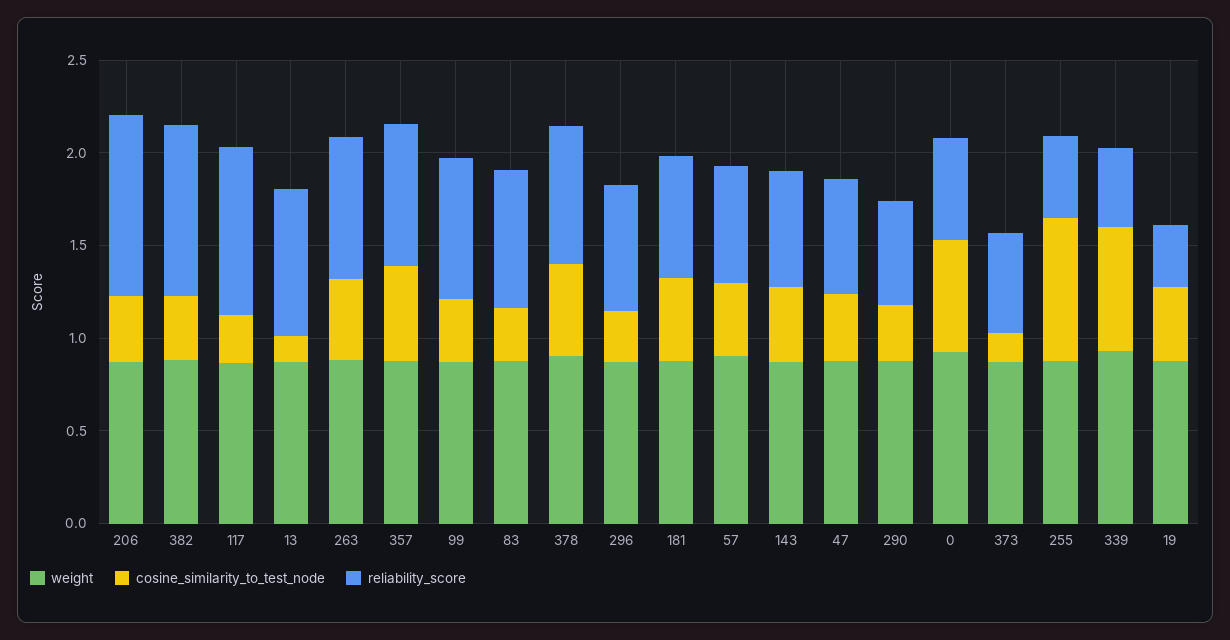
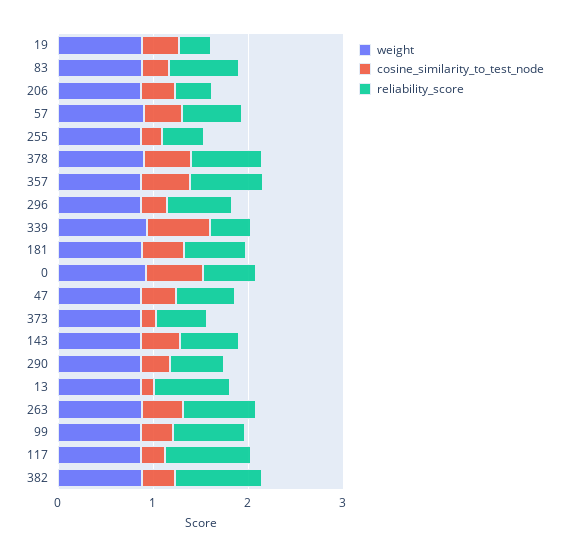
  {
    "weight": {
      "206": 0.9,
      "382": 0.9,
      "117": 0.9,
      "13": 0.9,
      "263": 0.9,
      "357": 0.9,
      "99": 0.9,
      "83": 0.9,
      "378": 0.9,
      "296": 0.9,
      "181": 0.9,
      "57": 0.9,
      "143": 0.9,
      "47": 0.9,
      "290": 0.9,
      "0": 0.9,
      "373": 0.9,
      "255": 0.9,
      "339": 0.9,
      "19": 0.9
    },
    "cosine_similarity_to_test_node": {
      "206": 0.4,
      "382": 0.3,
      "117": 0.3,
      "13": 0.1,
      "263": 0.4,
      "357": 0.5,
      "99": 0.3,
      "83": 0.3,
      "378": 0.5,
      "296": 0.3,
      "181": 0.4,
      "57": 0.4,
      "143": 0.4,
      "47": 0.4,
      "290": 0.3,
      "0": 0.6,
      "373": 0.2,
-     "255": 0.8,
+     "255": 0.2,
      "339": 0.7,
      "19": 0.4
    },
    "reliability_score": {
-     "206": 1,
+     "206": 0.4,
      "382": 0.9,
      "117": 0.9,
      "13": 0.8,
      "263": 0.8,
      "357": 0.8,
      "99": 0.8,
      "83": 0.7,
      "378": 0.7,
      "296": 0.7,
      "181": 0.7,
      "57": 0.6,
      "143": 0.6,
      "47": 0.6,
      "290": 0.6,
      "0": 0.6,
      "373": 0.5,
      "255": 0.4,
      "339": 0.4,
      "19": 0.3
    }
  }

